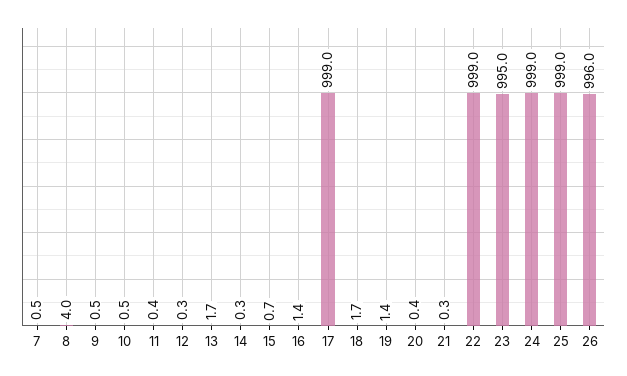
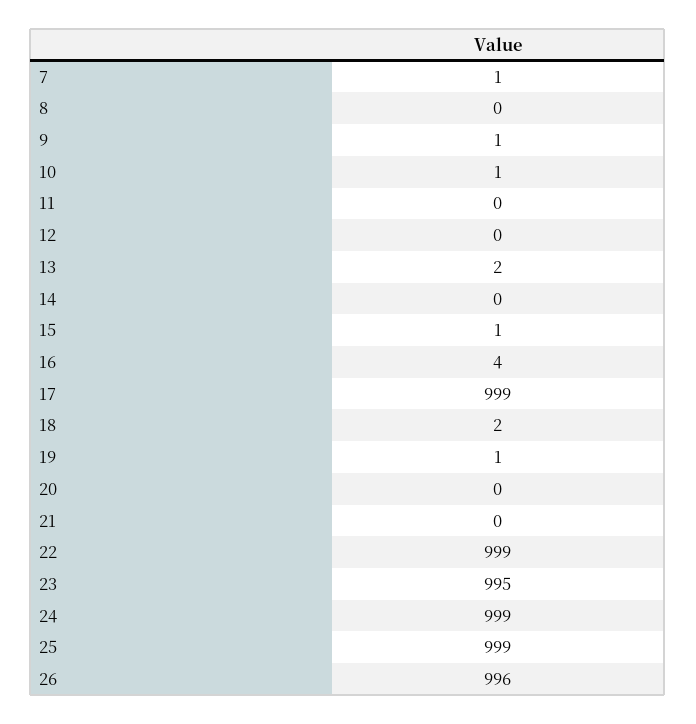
  {
    "7": 0.5,
-   "8": 4,
+   "8": 0,
    "9": 0.5,
    "10": 0.5,
    "11": 0.4,
    "12": 0.3,
    "13": 1.7,
    "14": 0.3,
    "15": 0.7,
-   "16": 1.4,
+   "16": 4,
    "17": 999,
    "18": 1.7,
    "19": 1.4,
    "20": 0.4,
    "21": 0.3,
    "22": 999,
    "23": 995,
    "24": 999,
    "25": 999,
    "26": 996
  }

